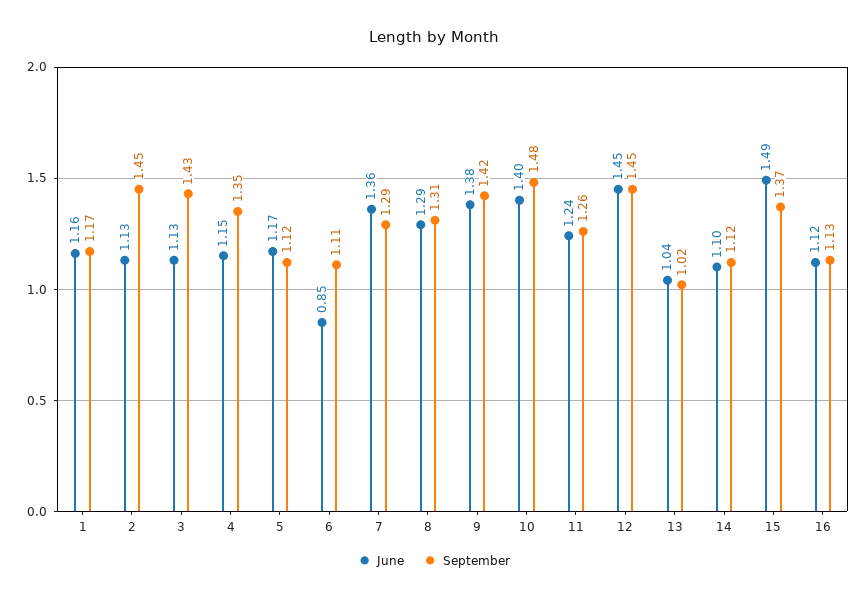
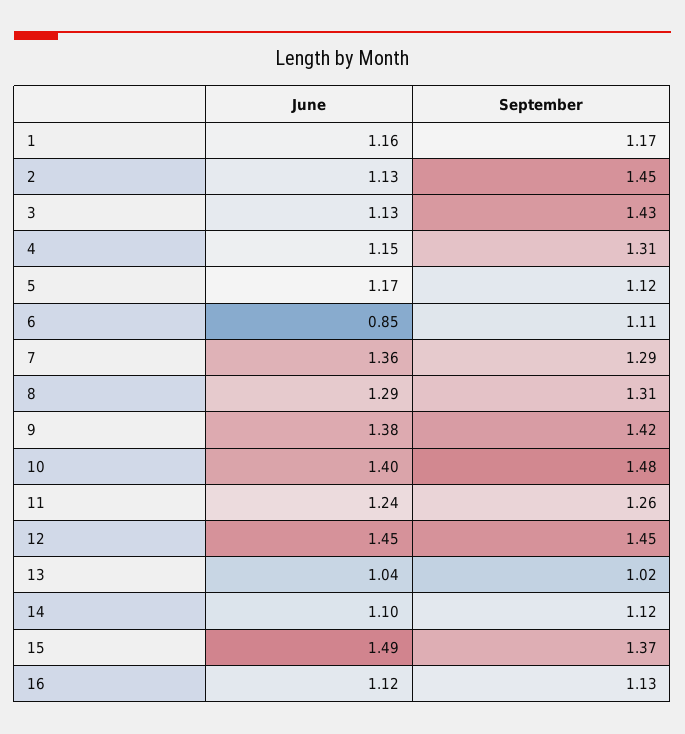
  {
    "June": {
      "1": 1.16,
      "2": 1.13,
      "3": 1.13,
      "4": 1.15,
      "5": 1.17,
      "6": 0.85,
      "7": 1.36,
      "8": 1.29,
      "9": 1.38,
      "10": 1.4,
      "11": 1.24,
      "12": 1.45,
      "13": 1.04,
      "14": 1.1,
      "15": 1.49,
      "16": 1.12
    },
    "September": {
      "1": 1.17,
      "2": 1.45,
      "3": 1.43,
-     "4": 1.35,
+     "4": 1.31,
      "5": 1.12,
      "6": 1.11,
      "7": 1.29,
      "8": 1.31,
      "9": 1.42,
      "10": 1.48,
      "11": 1.26,
      "12": 1.45,
      "13": 1.02,
      "14": 1.12,
      "15": 1.37,
      "16": 1.13
    }
  }

